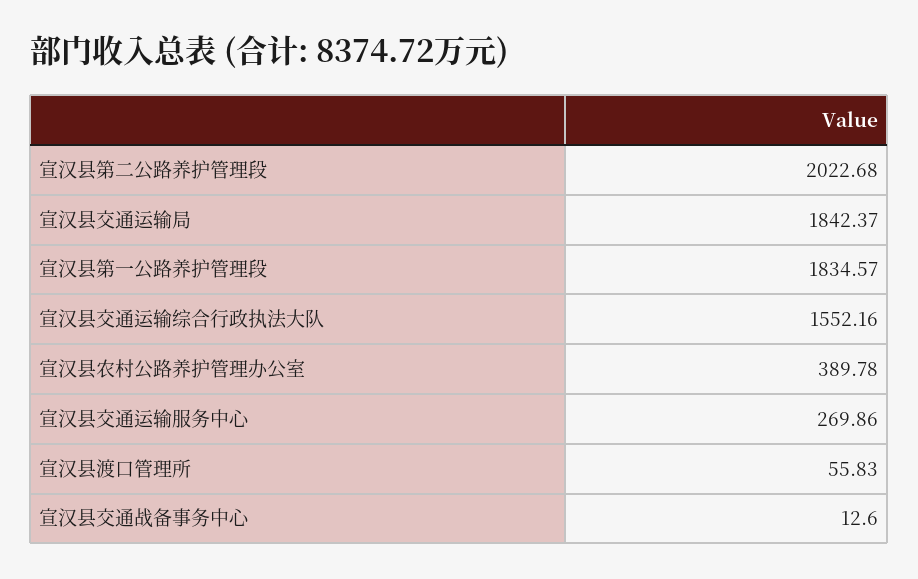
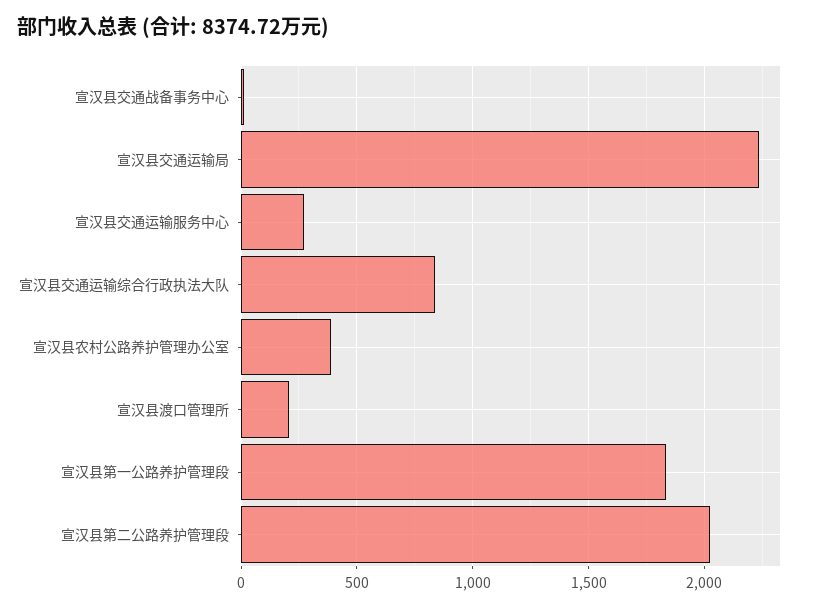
  {
    "宣汉县第二公路养护管理段": 2022.68,
-   "宣汉县交通运输局": 1842.37,
+   "宣汉县交通运输局": 2250,
    "宣汉县第一公路养护管理段": 1834.57,
-   "宣汉县交通运输综合行政执法大队": 1552.16,
+   "宣汉县交通运输综合行政执法大队": 850,
    "宣汉县农村公路养护管理办公室": 389.78,
    "宣汉县交通运输服务中心": 269.86,
-   "宣汉县渡口管理所": 55.83,
+   "宣汉县渡口管理所": 200,
    "宣汉县交通战备事务中心": 12.6
  }

